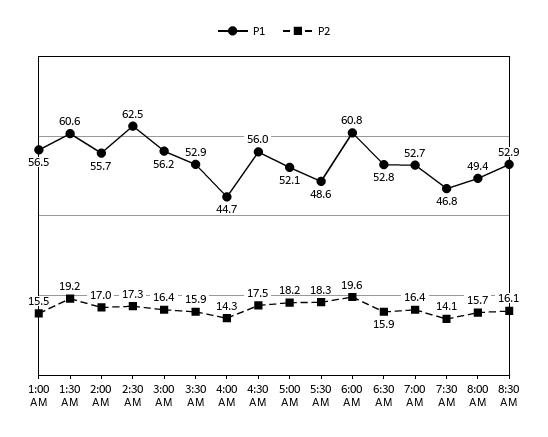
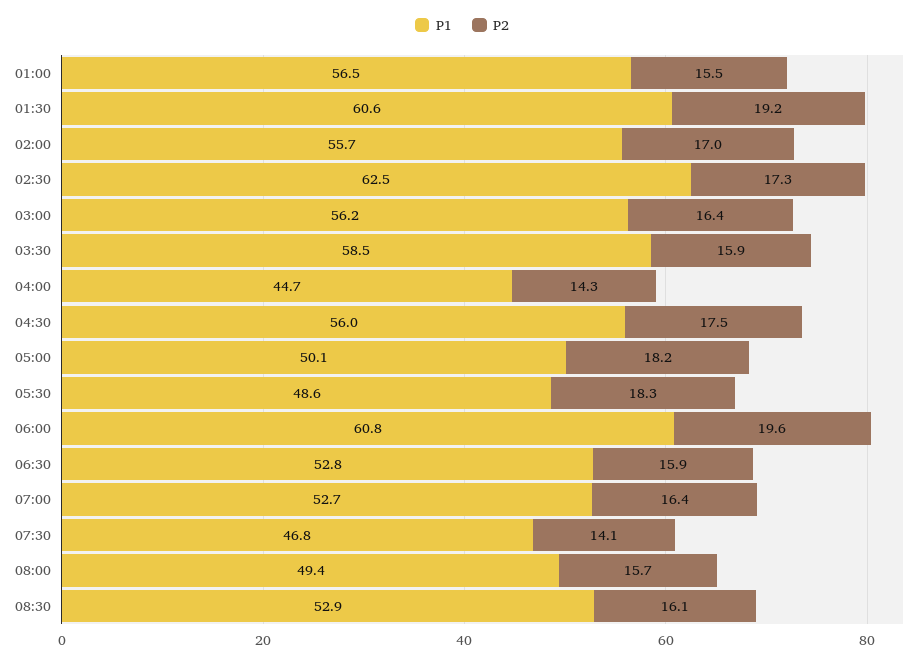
  {
    "P1": {
      "1:00 AM": 56.5,
      "1:30 AM": 60.6,
      "2:00 AM": 55.7,
      "2:30 AM": 62.5,
      "3:00 AM": 56.2,
-     "3:30 AM": 52.9,
+     "3:30 AM": 58.5,
      "4:00 AM": 44.7,
      "4:30 AM": 56,
-     "5:00 AM": 52.1,
+     "5:00 AM": 50.1,
      "5:30 AM": 48.6,
      "6:00 AM": 60.8,
      "6:30 AM": 52.8,
      "7:00 AM": 52.7,
      "7:30 AM": 46.8,
      "8:00 AM": 49.4,
      "8:30 AM": 52.9
    },
    "P2": {
      "1:00 AM": 15.5,
      "1:30 AM": 19.2,
      "2:00 AM": 17,
      "2:30 AM": 17.3,
      "3:00 AM": 16.4,
      "3:30 AM": 15.9,
      "4:00 AM": 14.3,
      "4:30 AM": 17.5,
      "5:00 AM": 18.2,
      "5:30 AM": 18.3,
      "6:00 AM": 19.6,
      "6:30 AM": 15.9,
      "7:00 AM": 16.4,
      "7:30 AM": 14.1,
      "8:00 AM": 15.7,
      "8:30 AM": 16.1
    }
  }

